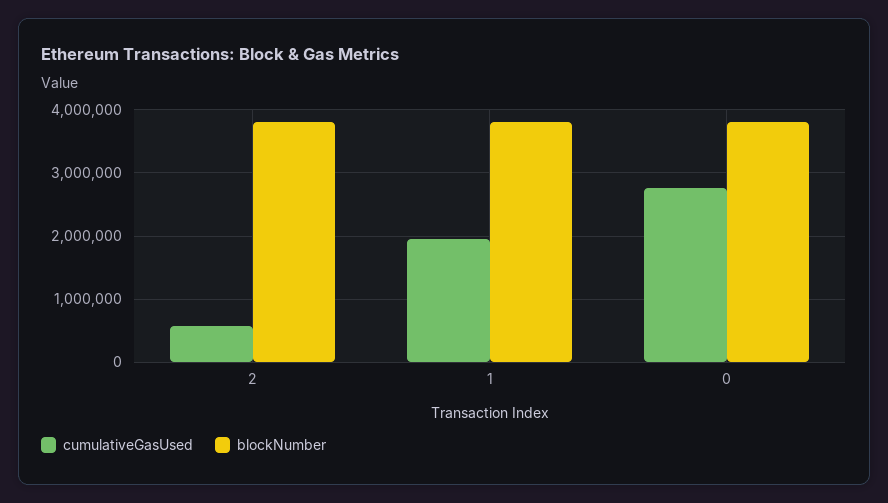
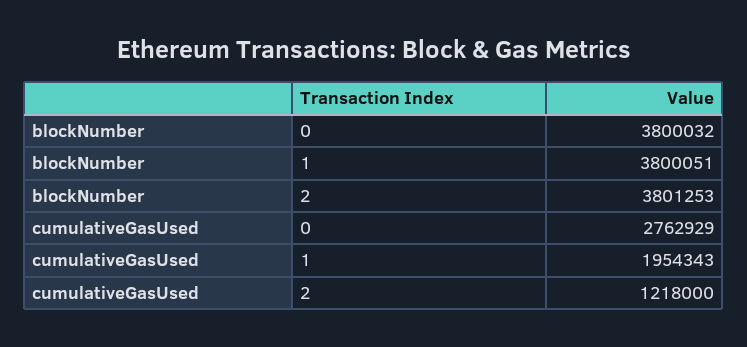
  {
    "cumulativeGasUsed": {
-     "2": 600000,
+     "2": 1218000,
      "1": 1954343,
      "0": 2762929
    },
    "blockNumber": {
      "2": 3801253,
      "1": 3800051,
      "0": 3800032
    }
  }

